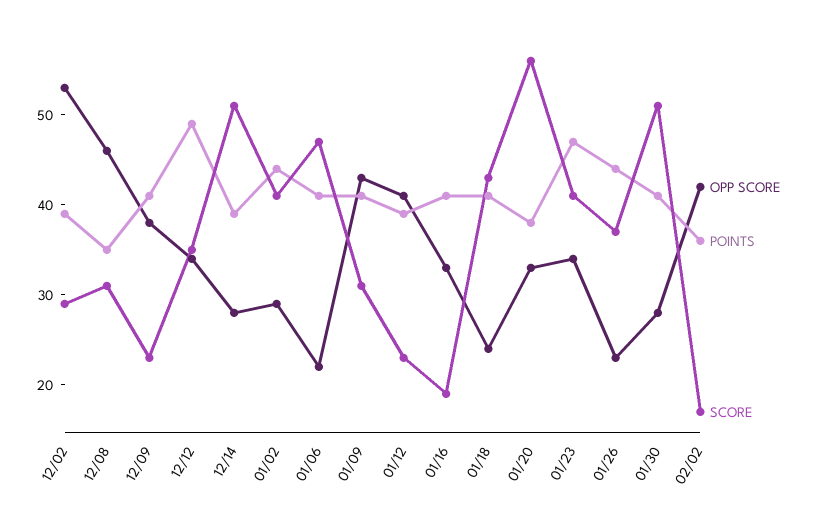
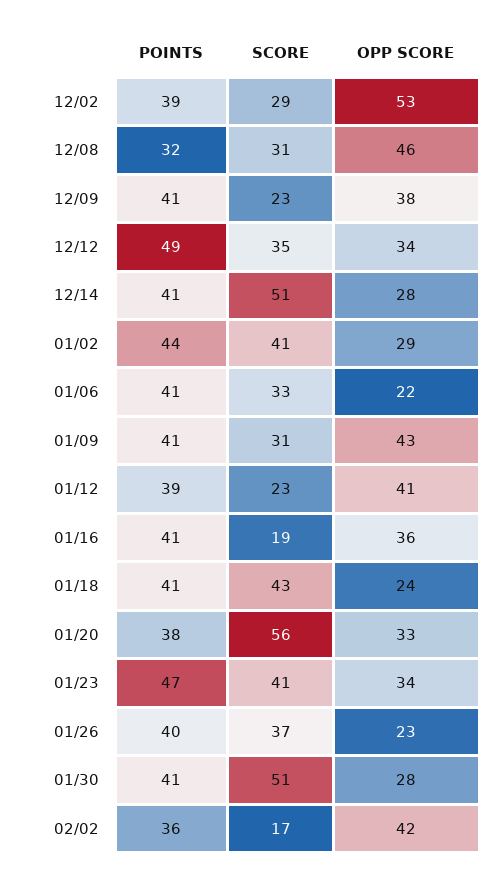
  {
    "OPP SCORE": {
      "12/02": 53,
      "12/08": 46,
      "12/09": 38,
      "12/12": 34,
      "12/14": 28,
      "01/02": 29,
      "01/06": 22,
      "01/09": 43,
      "01/12": 41,
-     "01/16": 33,
+     "01/16": 36,
      "01/18": 24,
      "01/20": 33,
      "01/23": 34,
      "01/26": 23,
      "01/30": 28,
      "02/02": 42
    },
    "POINTS": {
      "12/02": 39,
-     "12/08": 35,
+     "12/08": 32,
      "12/09": 41,
      "12/12": 49,
-     "12/14": 39,
+     "12/14": 41,
      "01/02": 44,
      "01/06": 41,
      "01/09": 41,
      "01/12": 39,
      "01/16": 41,
      "01/18": 41,
      "01/20": 38,
      "01/23": 47,
-     "01/26": 44,
+     "01/26": 40,
      "01/30": 41,
      "02/02": 36
    },
    "SCORE": {
      "12/02": 29,
      "12/08": 31,
      "12/09": 23,
      "12/12": 35,
      "12/14": 51,
      "01/02": 41,
-     "01/06": 47,
+     "01/06": 33,
      "01/09": 31,
      "01/12": 23,
      "01/16": 19,
      "01/18": 43,
      "01/20": 56,
      "01/23": 41,
      "01/26": 37,
      "01/30": 51,
      "02/02": 17
    }
  }

